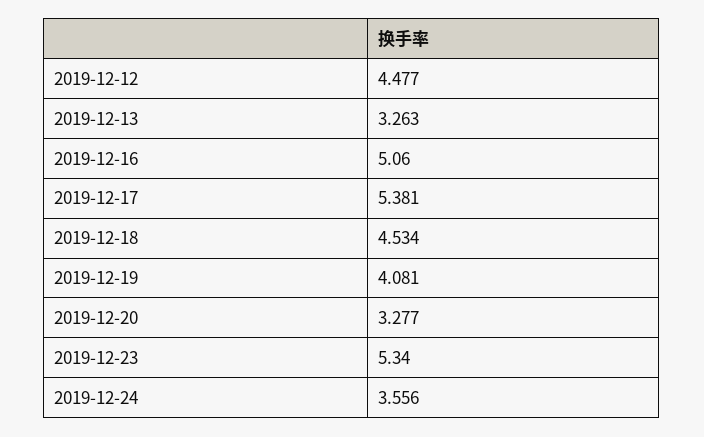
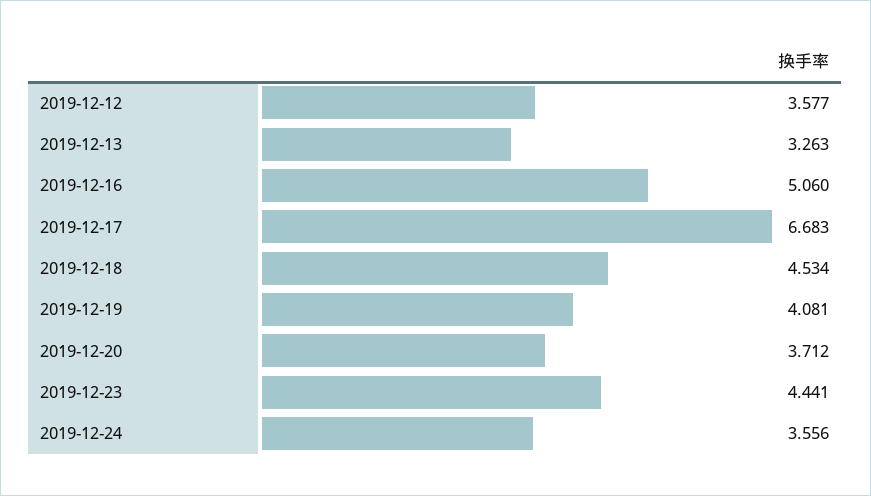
  {
-   "2019-12-12": 4.477,
+   "2019-12-12": 3.577,
    "2019-12-13": 3.263,
    "2019-12-16": 5.06,
-   "2019-12-17": 5.381,
+   "2019-12-17": 6.683,
    "2019-12-18": 4.534,
    "2019-12-19": 4.081,
-   "2019-12-20": 3.277,
+   "2019-12-20": 3.712,
-   "2019-12-23": 5.34,
+   "2019-12-23": 4.441,
    "2019-12-24": 3.556
  }

